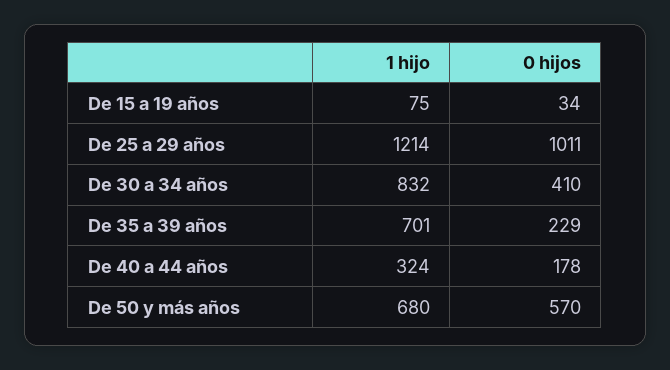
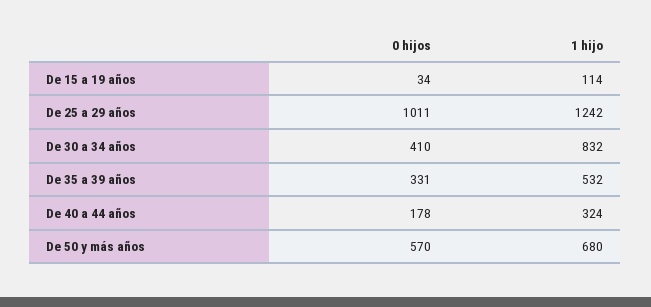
  {
    "1 hijo": {
-     "De 15 a 19 años": 75,
+     "De 15 a 19 años": 114,
-     "De 25 a 29 años": 1214,
+     "De 25 a 29 años": 1242,
      "De 30 a 34 años": 832,
-     "De 35 a 39 años": 701,
+     "De 35 a 39 años": 532,
      "De 40 a 44 años": 324,
      "De 50 y más años": 680
    },
    "0 hijos": {
      "De 15 a 19 años": 34,
      "De 25 a 29 años": 1011,
      "De 30 a 34 años": 410,
-     "De 35 a 39 años": 229,
+     "De 35 a 39 años": 331,
      "De 40 a 44 años": 178,
      "De 50 y más años": 570
    }
  }

